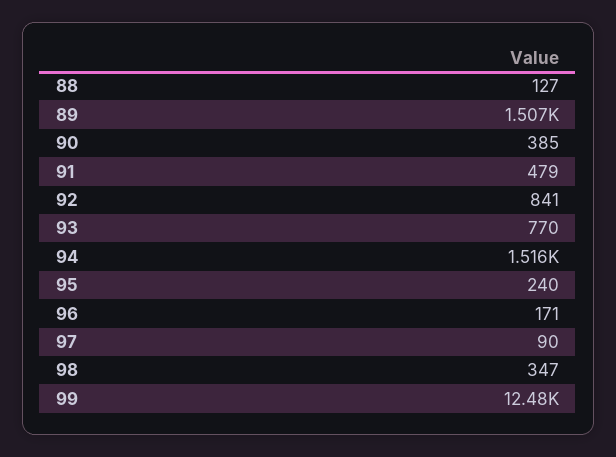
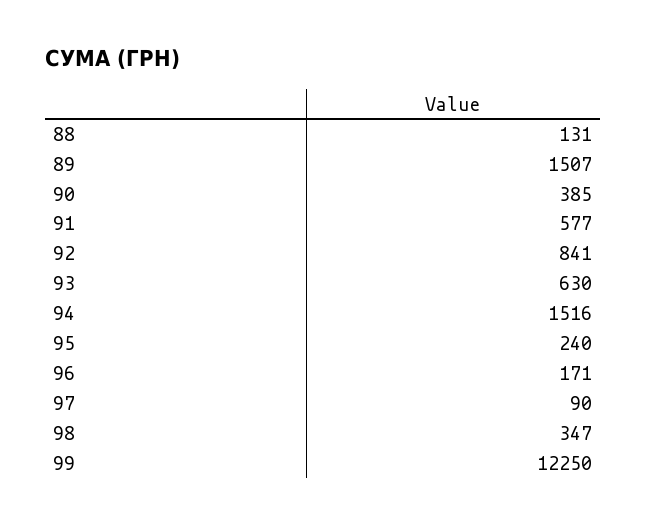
  {
-   "88": 127,
+   "88": 131,
    "89": 1507,
    "90": 385,
-   "91": 479,
+   "91": 577,
    "92": 841,
-   "93": 770,
+   "93": 630,
    "94": 1516,
    "95": 240,
    "96": 171,
    "97": 90,
    "98": 347,
-   "99": 12480
+   "99": 12250
  }

